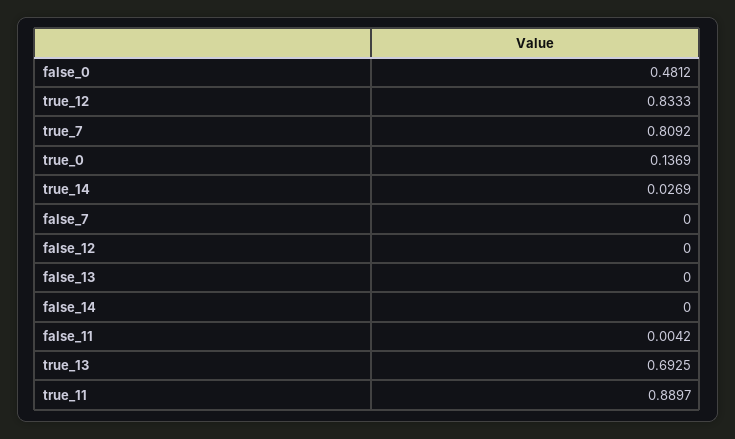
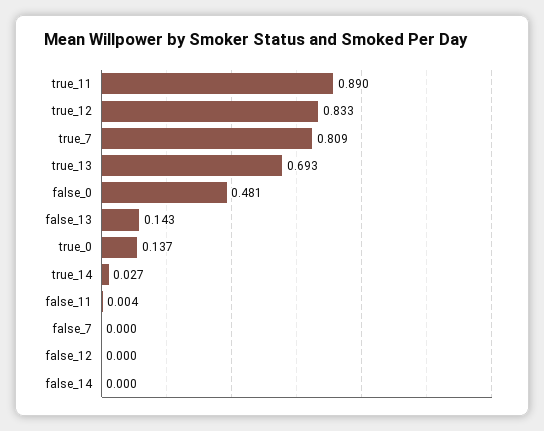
  {
    "false_0": 0.4812,
    "true_12": 0.8333,
    "true_7": 0.8092,
    "true_0": 0.1369,
    "true_14": 0.0269,
    "false_7": 0,
    "false_12": 0,
-   "false_13": 0,
+   "false_13": 0.143,
    "false_14": 0,
    "false_11": 0.0042,
    "true_13": 0.6925,
    "true_11": 0.8897
  }

